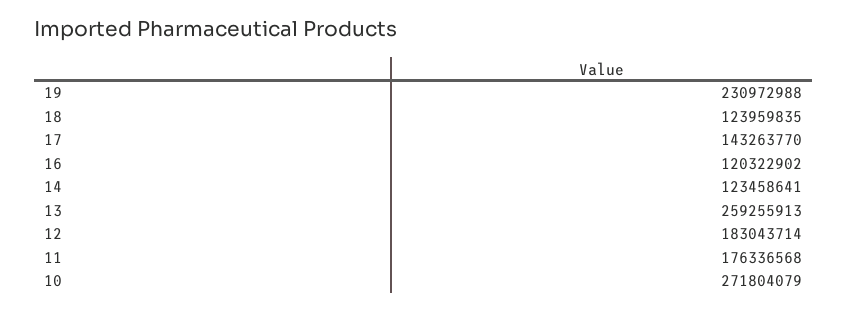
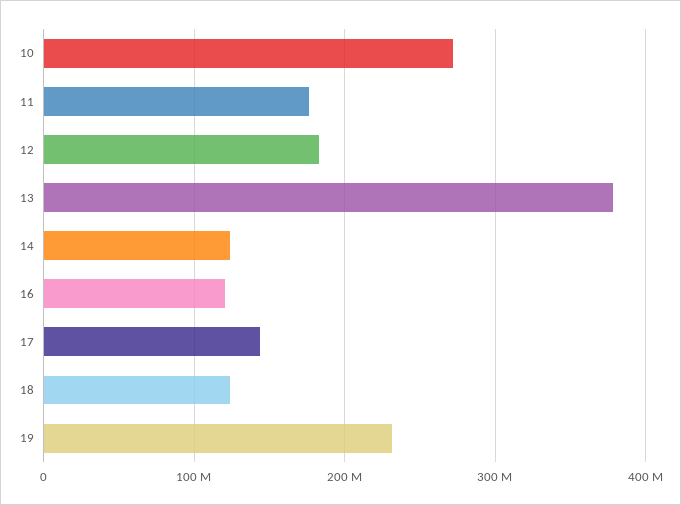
  {
    "19": 230972988,
    "18": 123959835,
    "17": 143263770,
    "16": 120322902,
    "14": 123458641,
-   "13": 259255913,
+   "13": 380000000,
    "12": 183043714,
    "11": 176336568,
    "10": 271804079
  }

